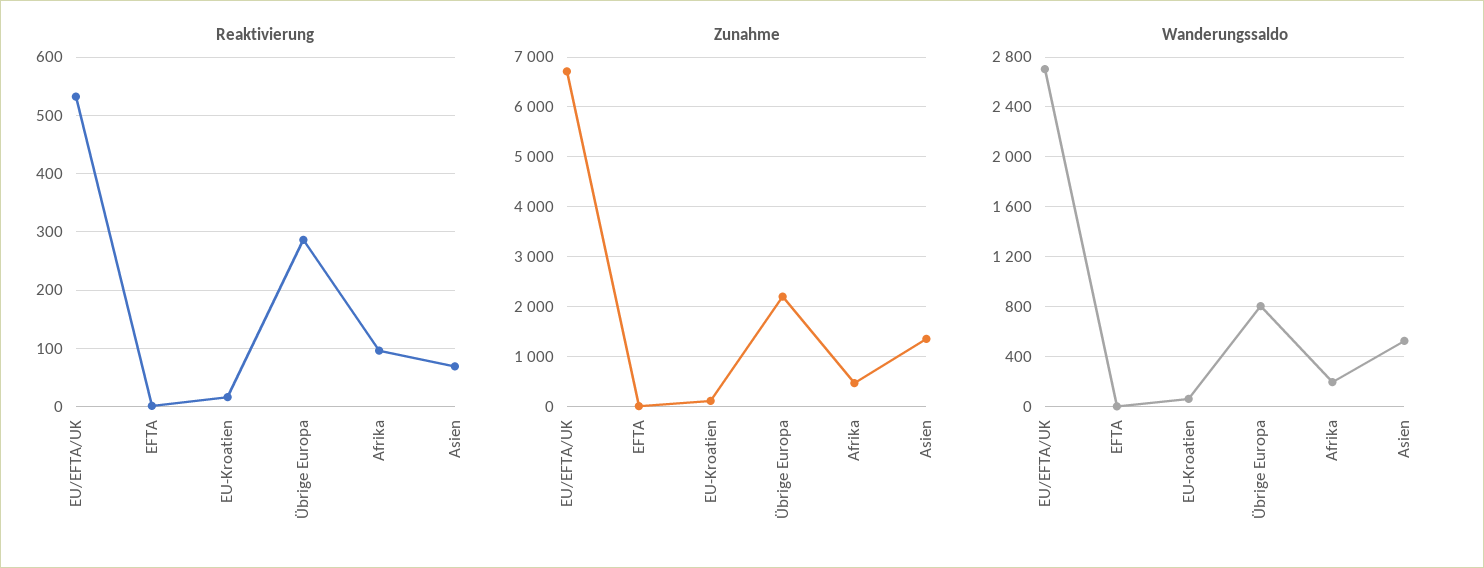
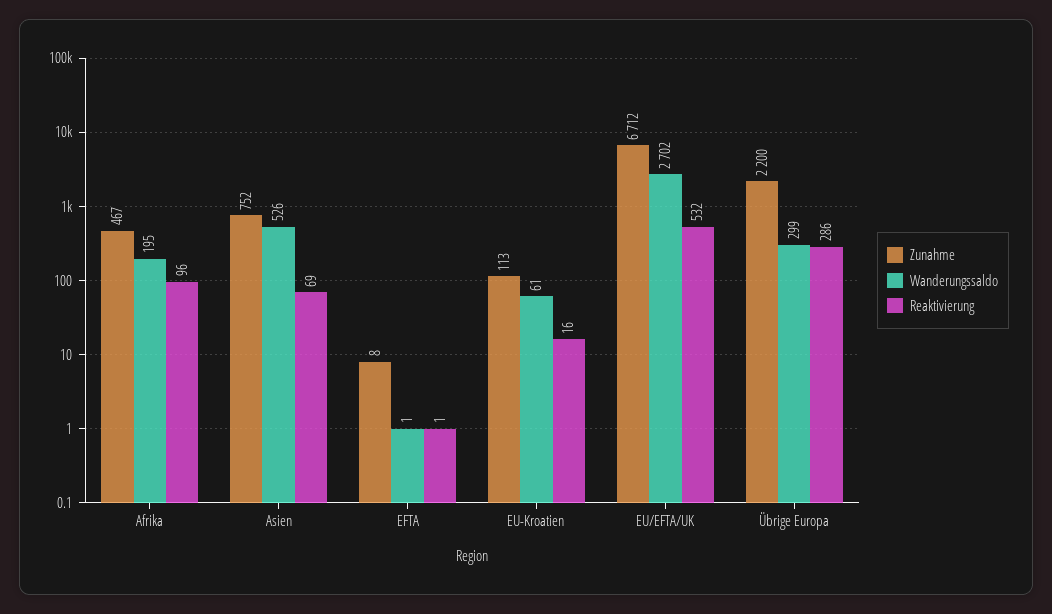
  {
    "Reaktivierung": {
      "EU/EFTA/UK": 532,
      "EFTA": 1,
      "EU-Kroatien": 16,
      "Übrige Europa": 286,
      "Afrika": 96,
      "Asien": 69
    },
    "Zunahme": {
      "EU/EFTA/UK": 6712,
      "EFTA": 8,
      "EU-Kroatien": 113,
      "Übrige Europa": 2200,
      "Afrika": 467,
-     "Asien": 1400
+     "Asien": 752
    },
    "Wanderungssaldo": {
      "EU/EFTA/UK": 2702,
      "EFTA": 1,
      "EU-Kroatien": 61,
-     "Übrige Europa": 800,
+     "Übrige Europa": 299,
      "Afrika": 195,
      "Asien": 526
    }
  }

